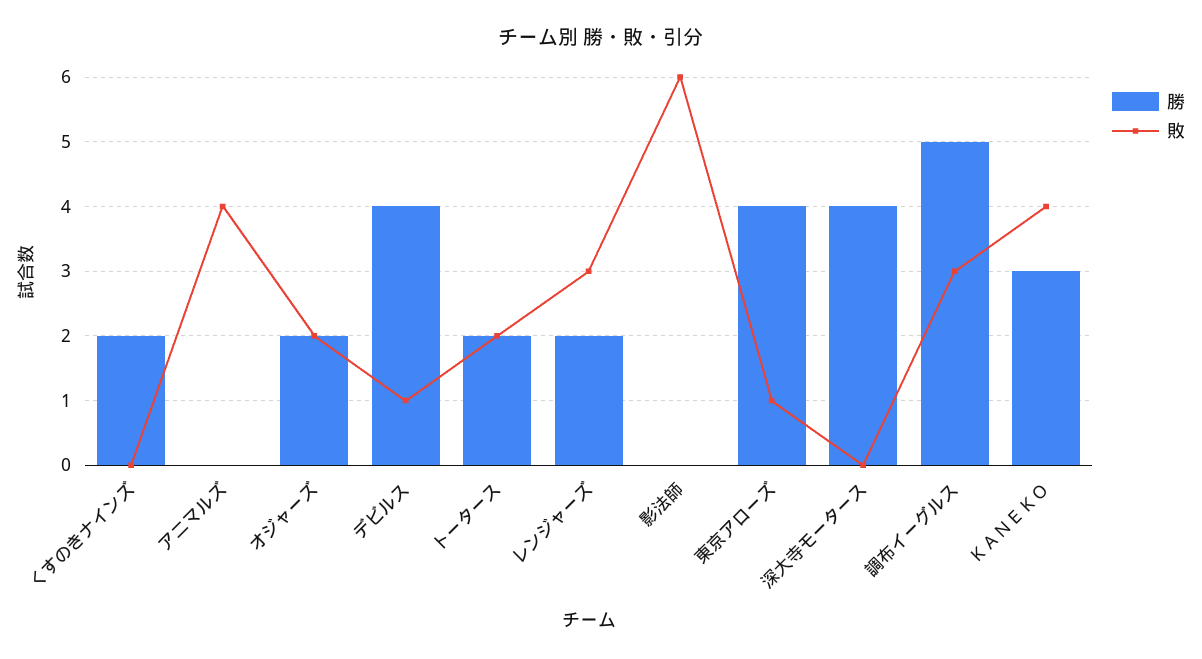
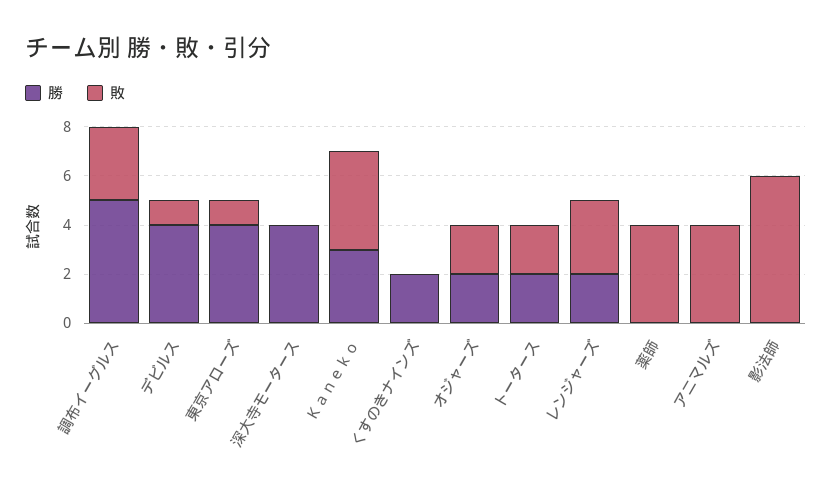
  {
    "勝": {
      "くすのきナインズ": 2,
      "アニマルズ": 0,
      "オジャーズ": 2,
      "デビルス": 4,
      "トータース": 2,
      "レンジャーズ": 2,
      "影法師": 0,
      "東京アローズ": 4,
      "深大寺モータース": 4,
      "調布イーグルス": 5,
-     "ＫＡＮＥＫＯ": 3
+     "ＫＡＮＥＫＯ": 3,
+     "薬師": 0
    },
    "敗": {
      "くすのきナインズ": 0,
      "アニマルズ": 4,
      "オジャーズ": 2,
      "デビルス": 1,
      "トータース": 2,
      "レンジャーズ": 3,
      "影法師": 6,
      "東京アローズ": 1,
      "深大寺モータース": 0,
      "調布イーグルス": 3,
-     "ＫＡＮＥＫＯ": 4
+     "ＫＡＮＥＫＯ": 4,
+     "薬師": 4
    }
  }

